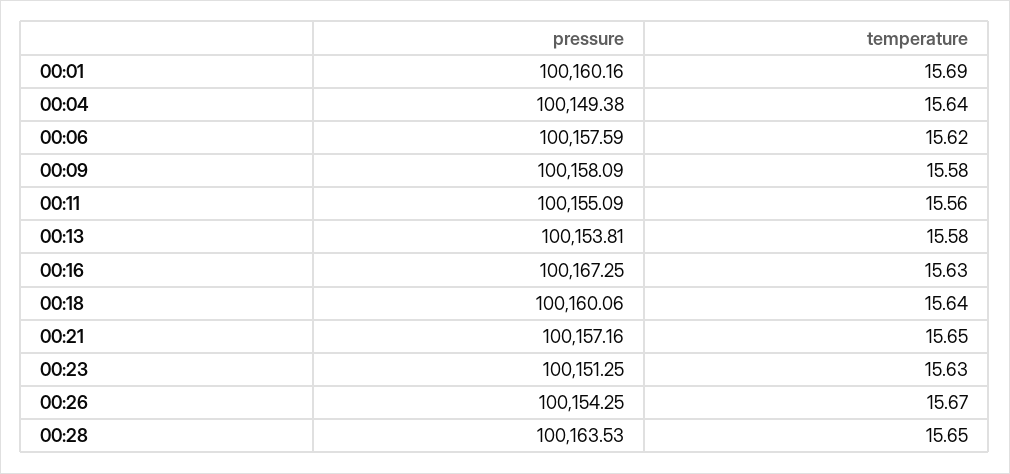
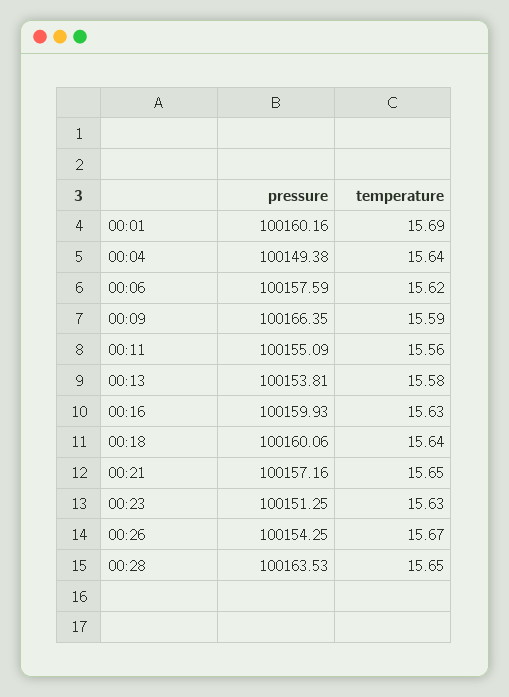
  {
    "pressure": {
      "00:01": 100160.16,
      "00:04": 100149.38,
      "00:06": 100157.59,
-     "00:09": 100158.09,
+     "00:09": 100166.35,
      "00:11": 100155.09,
      "00:13": 100153.81,
-     "00:16": 100167.25,
+     "00:16": 100159.93,
      "00:18": 100160.06,
      "00:21": 100157.16,
      "00:23": 100151.25,
      "00:26": 100154.25,
      "00:28": 100163.53
    },
    "temperature": {
      "00:01": 15.69,
      "00:04": 15.64,
      "00:06": 15.62,
-     "00:09": 15.58,
+     "00:09": 15.59,
      "00:11": 15.56,
      "00:13": 15.58,
      "00:16": 15.63,
      "00:18": 15.64,
      "00:21": 15.65,
      "00:23": 15.63,
      "00:26": 15.67,
      "00:28": 15.65
    }
  }

